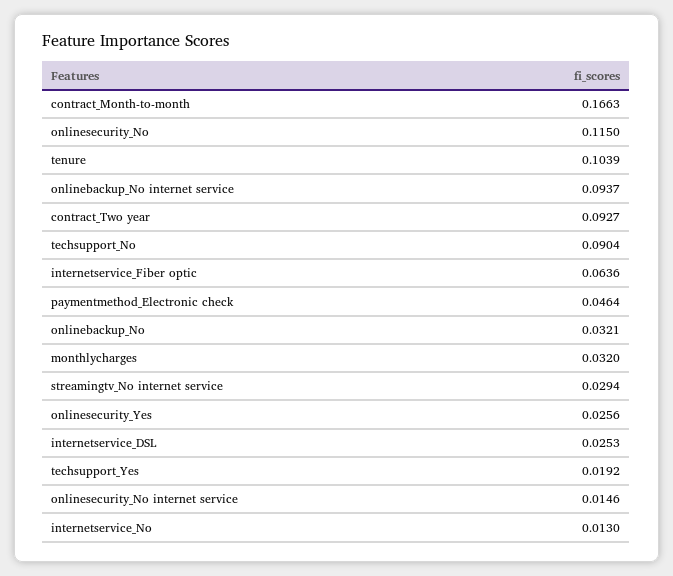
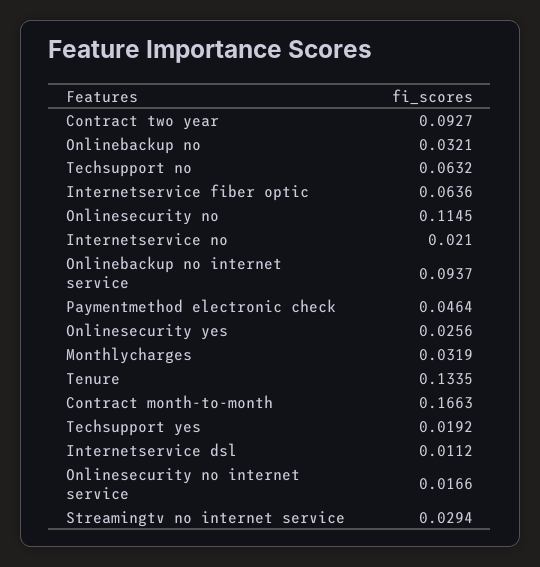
  {
    "contract_Month-to-month": 0.1663,
-   "onlinesecurity_No": 0.115,
+   "onlinesecurity_No": 0.1145,
-   "tenure": 0.1039,
+   "tenure": 0.1335,
    "onlinebackup_No internet service": 0.0937,
    "contract_Two year": 0.0927,
-   "techsupport_No": 0.0904,
+   "techsupport_No": 0.0632,
    "internetservice_Fiber optic": 0.0636,
    "paymentmethod_Electronic check": 0.0464,
    "onlinebackup_No": 0.0321,
-   "monthlycharges": 0.032,
+   "monthlycharges": 0.0319,
    "streamingtv_No internet service": 0.0294,
    "onlinesecurity_Yes": 0.0256,
-   "internetservice_DSL": 0.0253,
+   "internetservice_DSL": 0.0112,
    "techsupport_Yes": 0.0192,
-   "onlinesecurity_No internet service": 0.0146,
+   "onlinesecurity_No internet service": 0.0166,
-   "internetservice_No": 0.013
+   "internetservice_No": 0.021
  }

